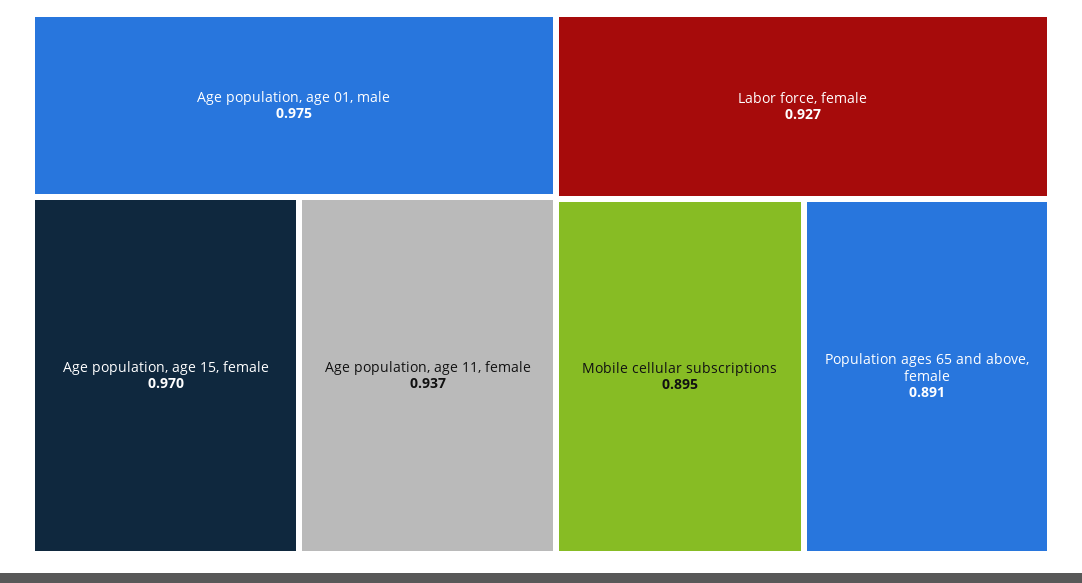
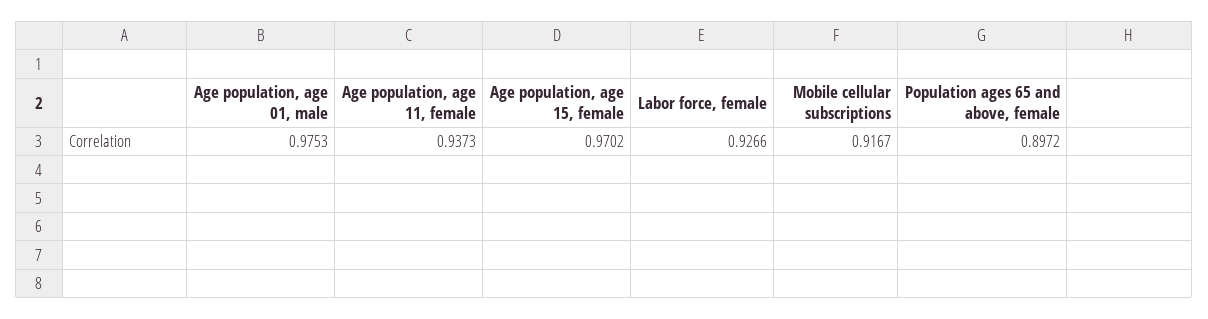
  {
    "Age population, age 01, male": 0.9753,
    "Age population, age 15, female": 0.9702,
    "Age population, age 11, female": 0.9373,
    "Labor force, female": 0.9266,
-   "Mobile cellular subscriptions": 0.895,
+   "Mobile cellular subscriptions": 0.9167,
-   "Population ages 65 and above, female": 0.891
+   "Population ages 65 and above, female": 0.8972
  }

